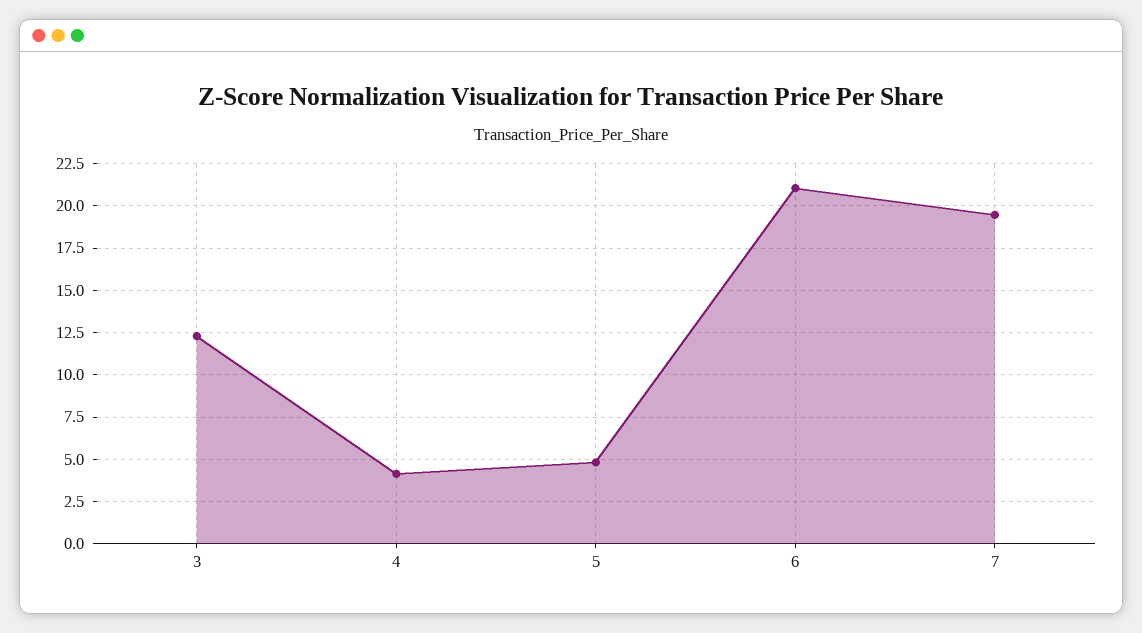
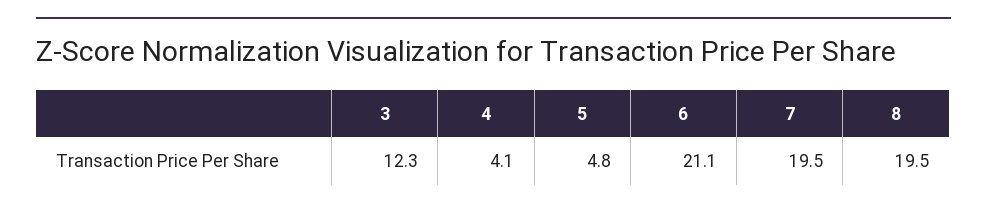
  {
    "3": 12.3,
    "4": 4.1,
    "5": 4.8,
    "6": 21.1,
-   "7": 19.5
+   "7": 19.5,
+   "8": 19.5
  }

